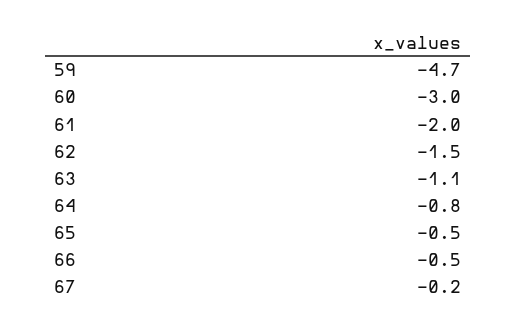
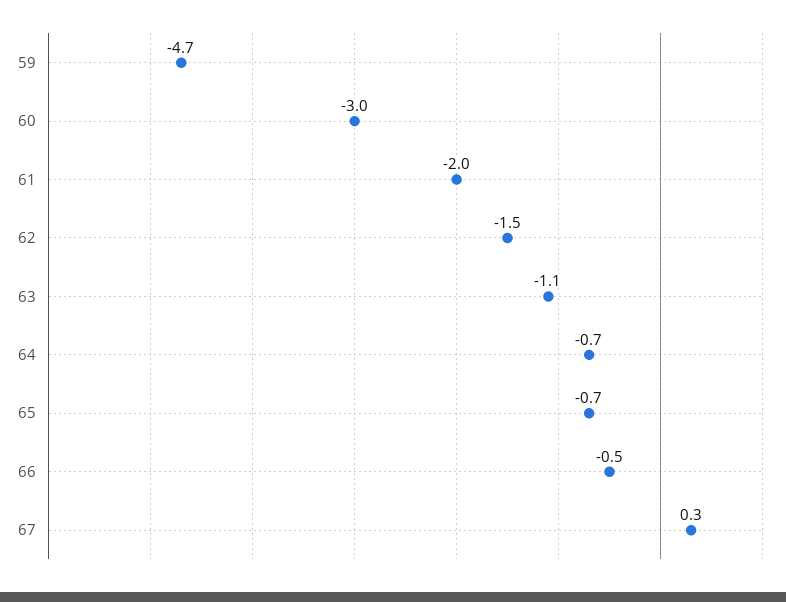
  {
    "59": -4.7,
    "60": -3,
    "61": -2,
    "62": -1.5,
    "63": -1.1,
-   "64": -0.8,
+   "64": -0.7,
-   "65": -0.5,
+   "65": -0.7,
    "66": -0.5,
-   "67": -0.2
+   "67": 0.3
  }

